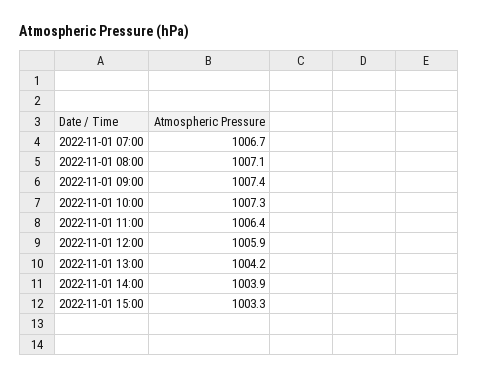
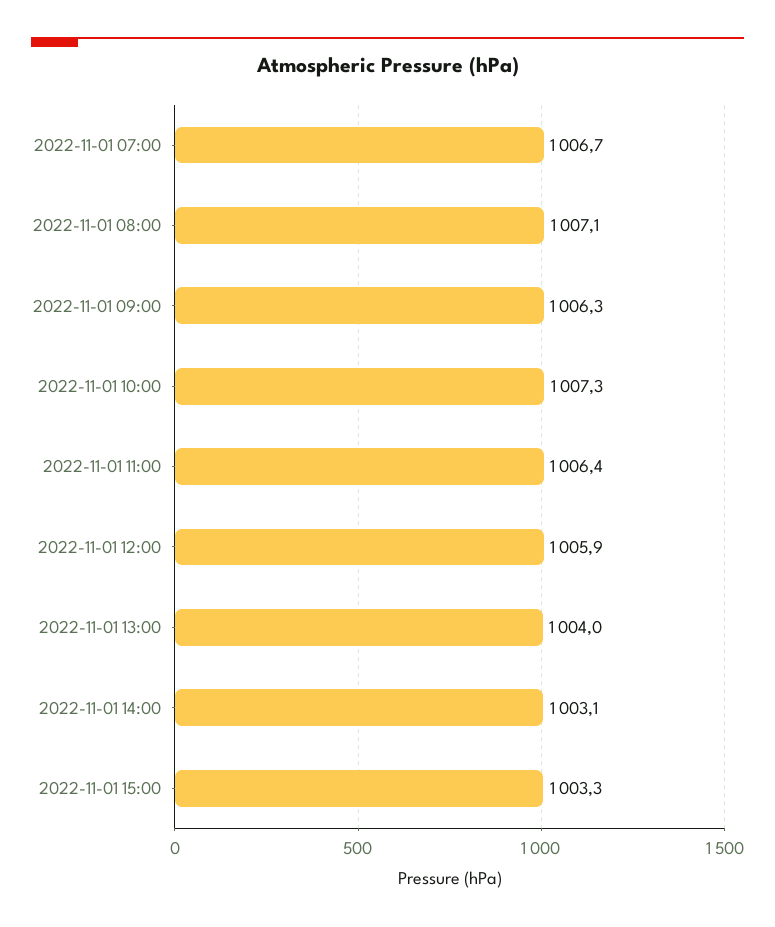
  {
    "2022-11-01 07:00": 1006.7,
    "2022-11-01 08:00": 1007.1,
-   "2022-11-01 09:00": 1007.4,
+   "2022-11-01 09:00": 1006.3,
    "2022-11-01 10:00": 1007.3,
    "2022-11-01 11:00": 1006.4,
    "2022-11-01 12:00": 1005.9,
-   "2022-11-01 13:00": 1004.2,
+   "2022-11-01 13:00": 1004,
-   "2022-11-01 14:00": 1003.9,
+   "2022-11-01 14:00": 1003.1,
    "2022-11-01 15:00": 1003.3
  }

